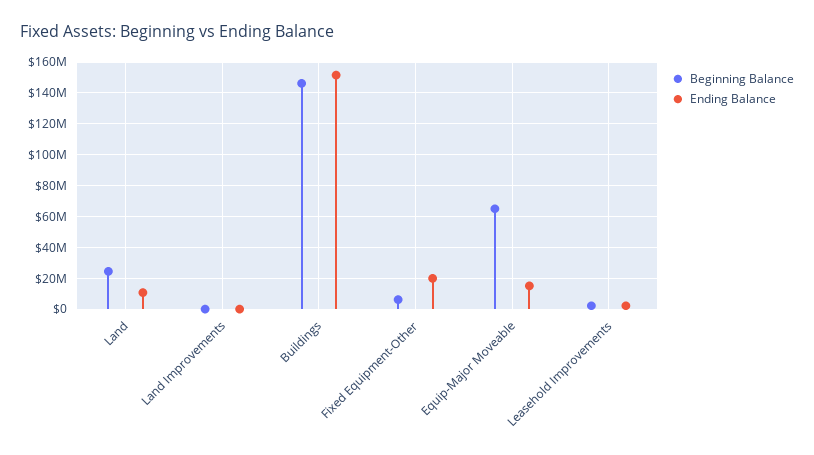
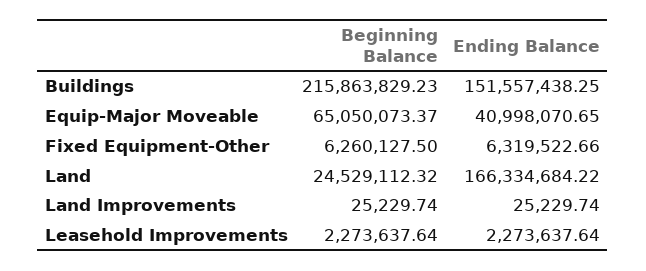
  {
    "Beginning Balance": {
      "Land": 24529112.32,
      "Land Improvements": 25229.74,
-     "Buildings": 145000000,
+     "Buildings": 215863829.23,
      "Fixed Equipment-Other": 6260127.5,
      "Equip-Major Moveable": 65050073.37,
      "Leasehold Improvements": 2273637.64
    },
    "Ending Balance": {
-     "Land": 10000000,
+     "Land": 166334684.22,
      "Land Improvements": 25229.74,
      "Buildings": 151557438.25,
-     "Fixed Equipment-Other": 20000000,
+     "Fixed Equipment-Other": 6319522.66,
-     "Equip-Major Moveable": 15000000,
+     "Equip-Major Moveable": 40998070.65,
      "Leasehold Improvements": 2273637.64
    }
  }

